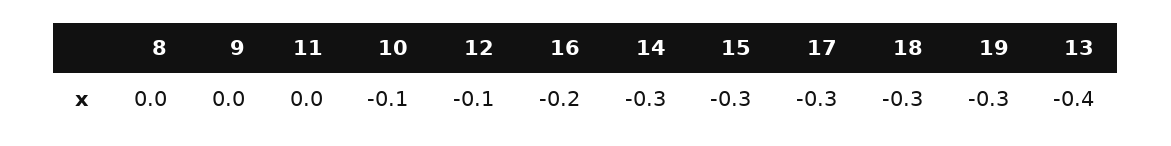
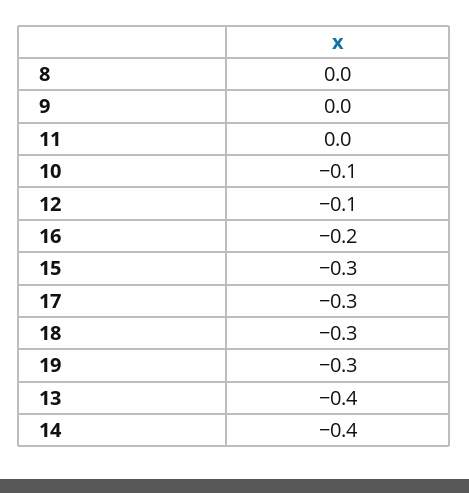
  {
    "8": 0,
    "9": 0,
    "11": 0,
    "10": -0.1,
    "12": -0.1,
    "16": -0.2,
-   "14": -0.3,
+   "14": -0.4,
    "15": -0.3,
    "17": -0.3,
    "18": -0.3,
    "19": -0.3,
    "13": -0.4
  }

